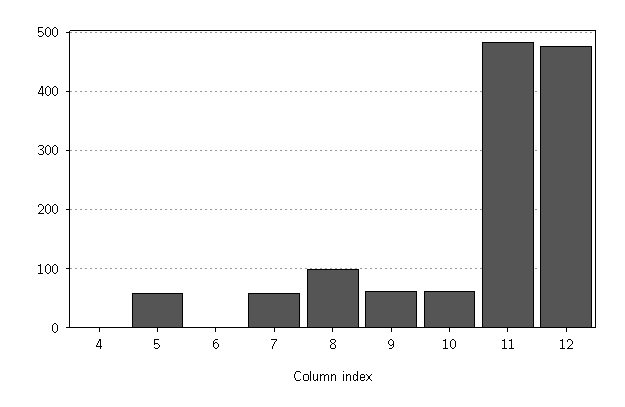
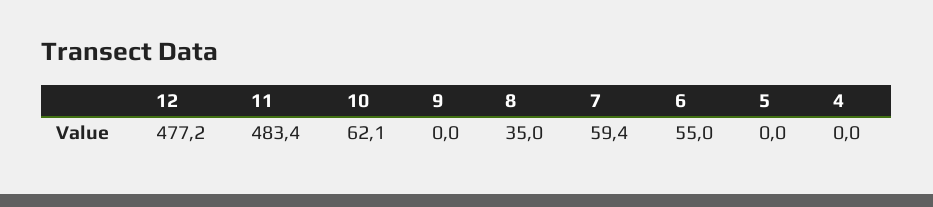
  {
    "4": 0,
-   "5": 60,
+   "5": 0,
-   "6": 0,
+   "6": 55,
    "7": 59.4,
-   "8": 100,
+   "8": 35,
-   "9": 60,
+   "9": 0,
    "10": 62.1,
    "11": 483.4,
    "12": 477.2
  }

